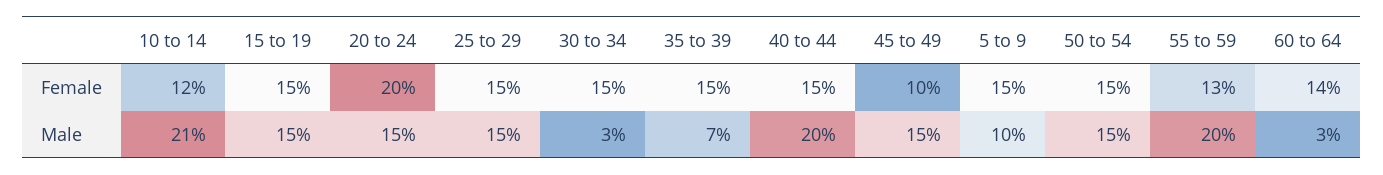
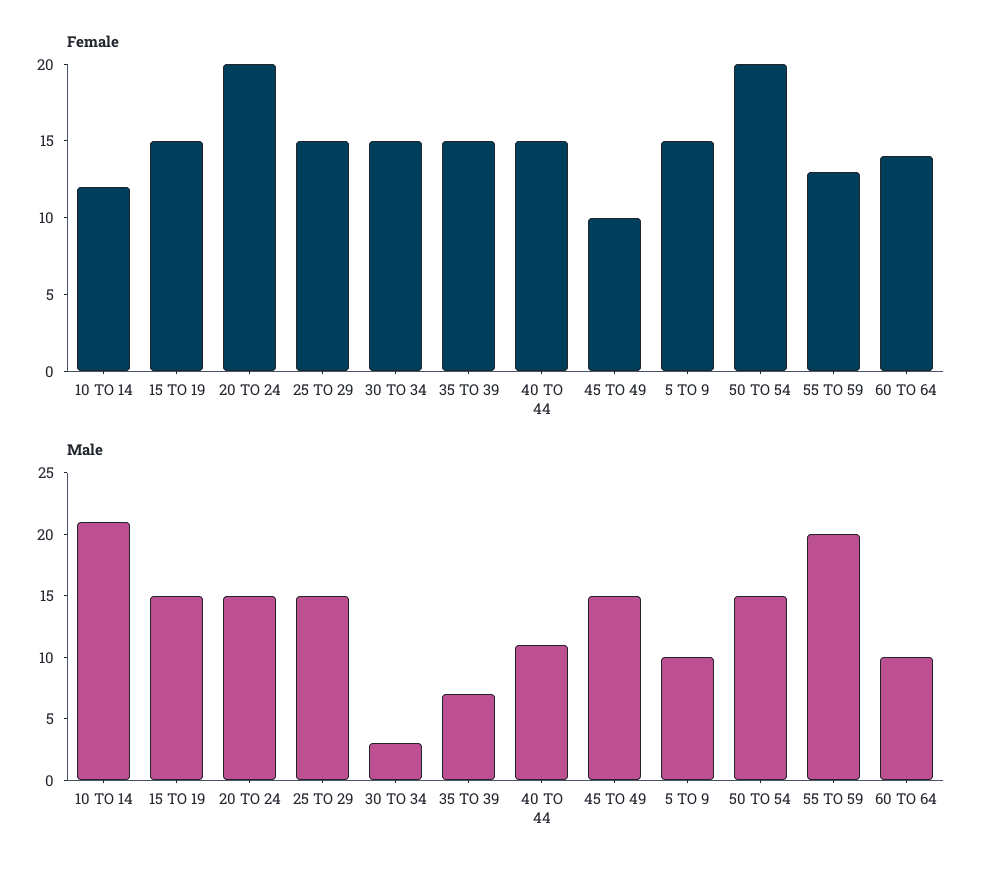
  {
    "Female": {
      "10 to 14": 12,
      "15 to 19": 15,
      "20 to 24": 20,
      "25 to 29": 15,
      "30 to 34": 15,
      "35 to 39": 15,
      "40 to 44": 15,
      "45 to 49": 10,
      "5 to 9": 15,
-     "50 to 54": 15,
+     "50 to 54": 20,
      "55 to 59": 13,
      "60 to 64": 14
    },
    "Male": {
      "10 to 14": 21,
      "15 to 19": 15,
      "20 to 24": 15,
      "25 to 29": 15,
      "30 to 34": 3,
      "35 to 39": 7,
-     "40 to 44": 20,
+     "40 to 44": 11,
      "45 to 49": 15,
      "5 to 9": 10,
      "50 to 54": 15,
      "55 to 59": 20,
-     "60 to 64": 3
+     "60 to 64": 10
    }
  }

